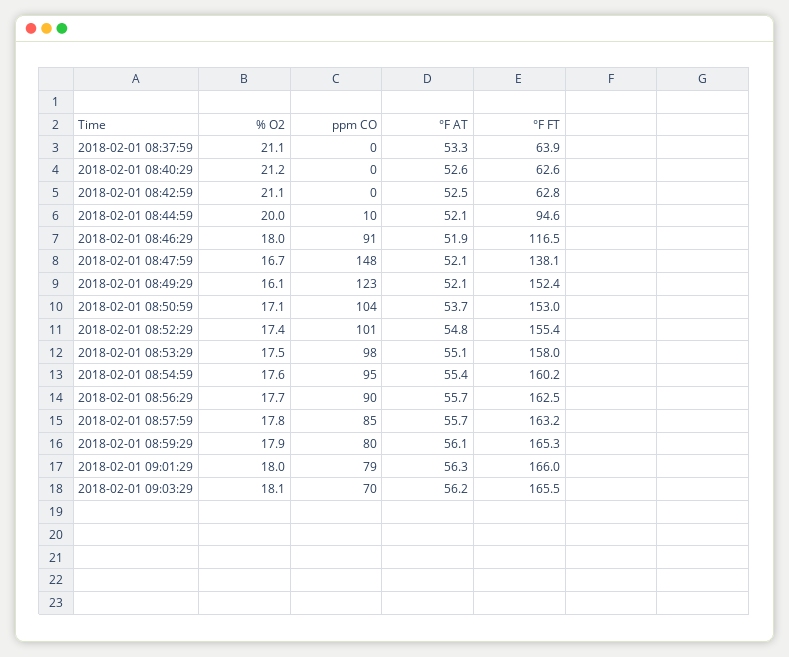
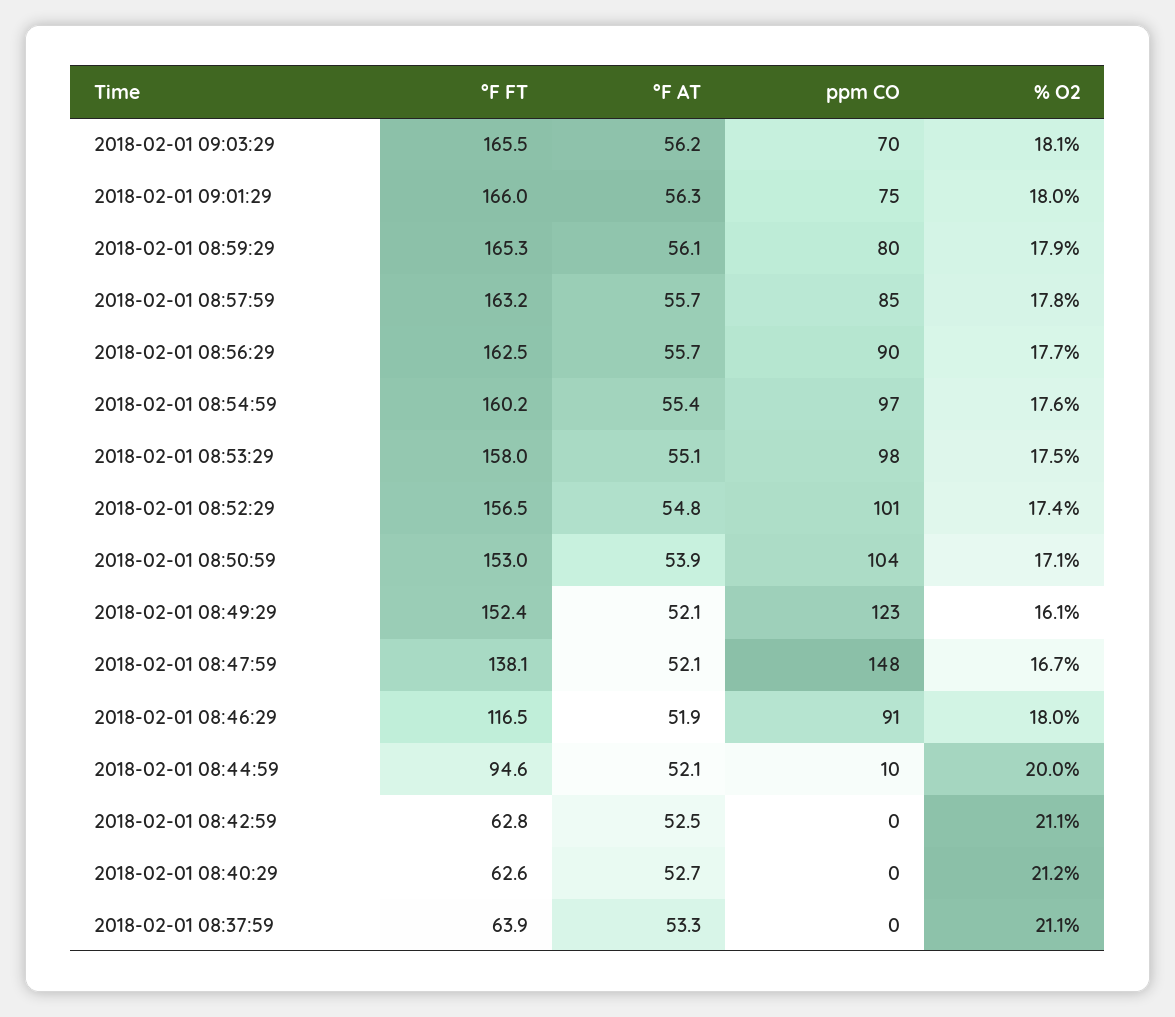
  {
    "% O2": {
      "2018-02-01 08:37:59": 21.1,
      "2018-02-01 08:40:29": 21.2,
      "2018-02-01 08:42:59": 21.1,
      "2018-02-01 08:44:59": 20,
      "2018-02-01 08:46:29": 18,
      "2018-02-01 08:47:59": 16.7,
      "2018-02-01 08:49:29": 16.1,
      "2018-02-01 08:50:59": 17.1,
      "2018-02-01 08:52:29": 17.4,
      "2018-02-01 08:53:29": 17.5,
      "2018-02-01 08:54:59": 17.6,
      "2018-02-01 08:56:29": 17.7,
      "2018-02-01 08:57:59": 17.8,
      "2018-02-01 08:59:29": 17.9,
      "2018-02-01 09:01:29": 18,
      "2018-02-01 09:03:29": 18.1
    },
    "ppm CO": {
      "2018-02-01 08:37:59": 0,
      "2018-02-01 08:40:29": 0,
      "2018-02-01 08:42:59": 0,
      "2018-02-01 08:44:59": 10,
      "2018-02-01 08:46:29": 91,
      "2018-02-01 08:47:59": 148,
      "2018-02-01 08:49:29": 123,
      "2018-02-01 08:50:59": 104,
      "2018-02-01 08:52:29": 101,
      "2018-02-01 08:53:29": 98,
-     "2018-02-01 08:54:59": 95,
+     "2018-02-01 08:54:59": 97,
      "2018-02-01 08:56:29": 90,
      "2018-02-01 08:57:59": 85,
      "2018-02-01 08:59:29": 80,
-     "2018-02-01 09:01:29": 79,
+     "2018-02-01 09:01:29": 75,
      "2018-02-01 09:03:29": 70
    },
    "°F AT": {
      "2018-02-01 08:37:59": 53.3,
-     "2018-02-01 08:40:29": 52.6,
+     "2018-02-01 08:40:29": 52.7,
      "2018-02-01 08:42:59": 52.5,
      "2018-02-01 08:44:59": 52.1,
      "2018-02-01 08:46:29": 51.9,
      "2018-02-01 08:47:59": 52.1,
      "2018-02-01 08:49:29": 52.1,
-     "2018-02-01 08:50:59": 53.7,
+     "2018-02-01 08:50:59": 53.9,
      "2018-02-01 08:52:29": 54.8,
      "2018-02-01 08:53:29": 55.1,
      "2018-02-01 08:54:59": 55.4,
      "2018-02-01 08:56:29": 55.7,
      "2018-02-01 08:57:59": 55.7,
      "2018-02-01 08:59:29": 56.1,
      "2018-02-01 09:01:29": 56.3,
      "2018-02-01 09:03:29": 56.2
    },
    "°F FT": {
      "2018-02-01 08:37:59": 63.9,
      "2018-02-01 08:40:29": 62.6,
      "2018-02-01 08:42:59": 62.8,
      "2018-02-01 08:44:59": 94.6,
      "2018-02-01 08:46:29": 116.5,
      "2018-02-01 08:47:59": 138.1,
      "2018-02-01 08:49:29": 152.4,
      "2018-02-01 08:50:59": 153,
-     "2018-02-01 08:52:29": 155.4,
+     "2018-02-01 08:52:29": 156.5,
      "2018-02-01 08:53:29": 158,
      "2018-02-01 08:54:59": 160.2,
      "2018-02-01 08:56:29": 162.5,
      "2018-02-01 08:57:59": 163.2,
      "2018-02-01 08:59:29": 165.3,
      "2018-02-01 09:01:29": 166,
      "2018-02-01 09:03:29": 165.5
    }
  }

